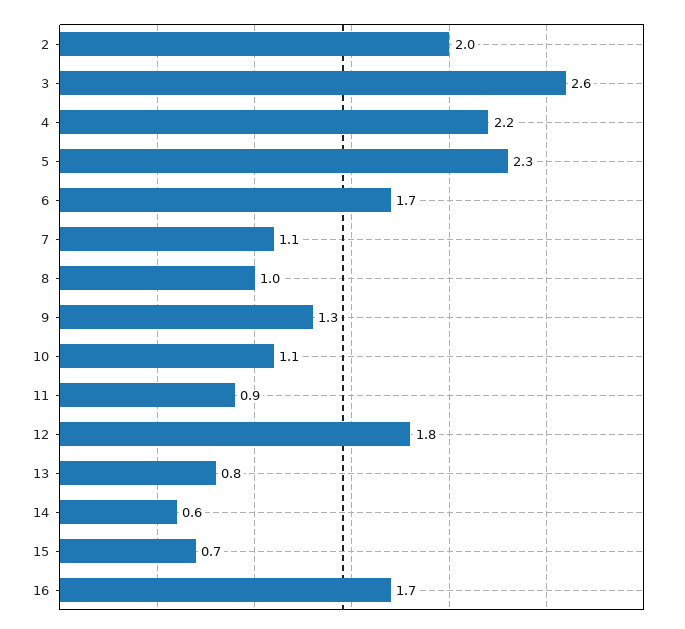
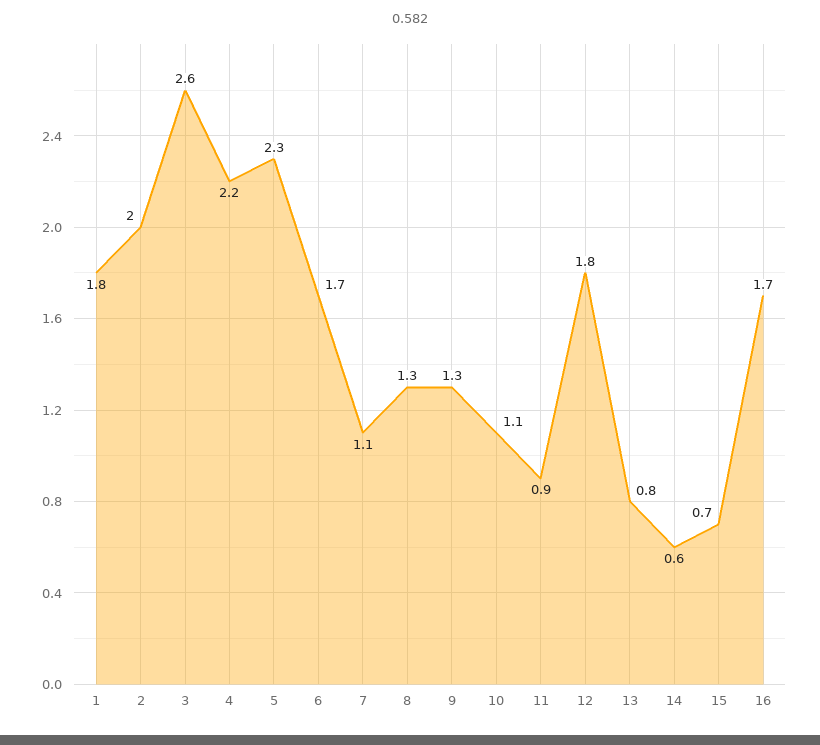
  {
    "2": 2,
    "3": 2.6,
    "4": 2.2,
    "5": 2.3,
    "6": 1.7,
    "7": 1.1,
-   "8": 1,
+   "8": 1.3,
    "9": 1.3,
    "10": 1.1,
    "11": 0.9,
    "12": 1.8,
    "13": 0.8,
    "14": 0.6,
    "15": 0.7,
-   "16": 1.7
+   "16": 1.7,
+   "1": 1.8
  }

